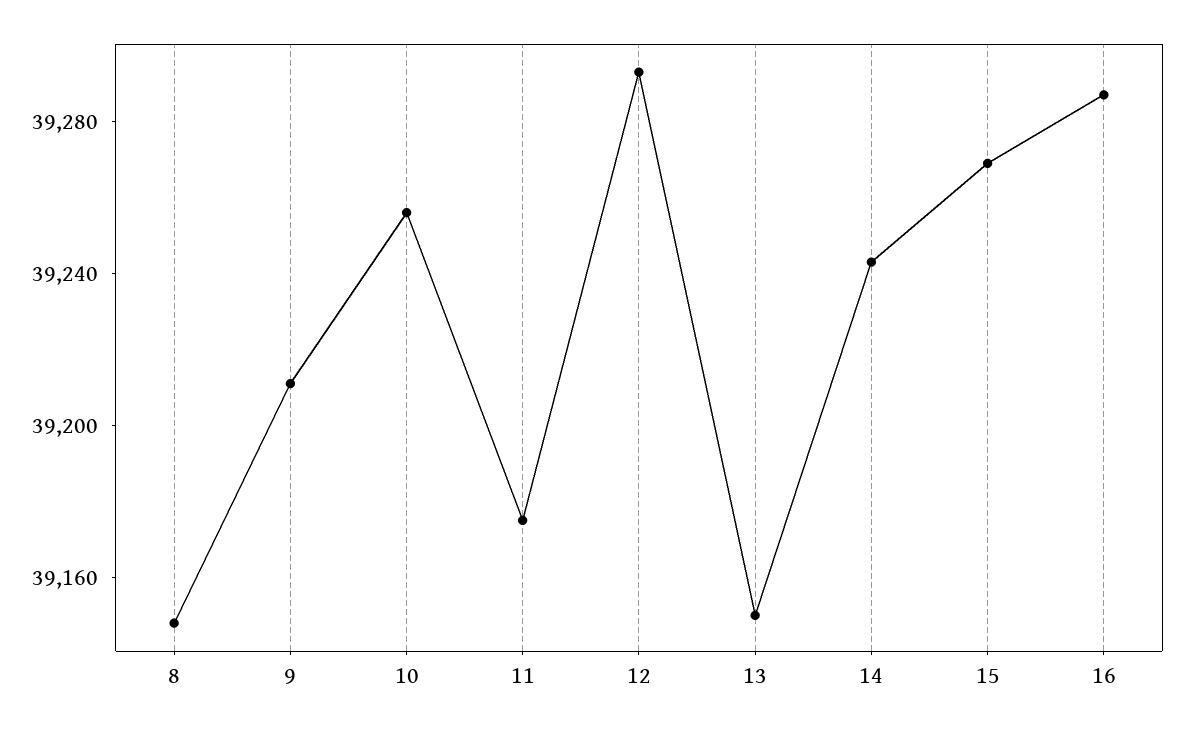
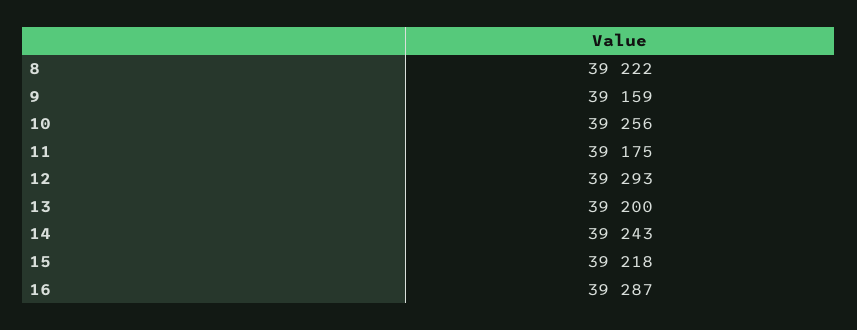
  {
-   "8": 39150,
+   "8": 39222,
-   "9": 39210,
+   "9": 39159,
    "10": 39256,
    "11": 39175,
    "12": 39293,
-   "13": 39150,
+   "13": 39200,
    "14": 39243,
-   "15": 39270,
+   "15": 39218,
    "16": 39287
  }

